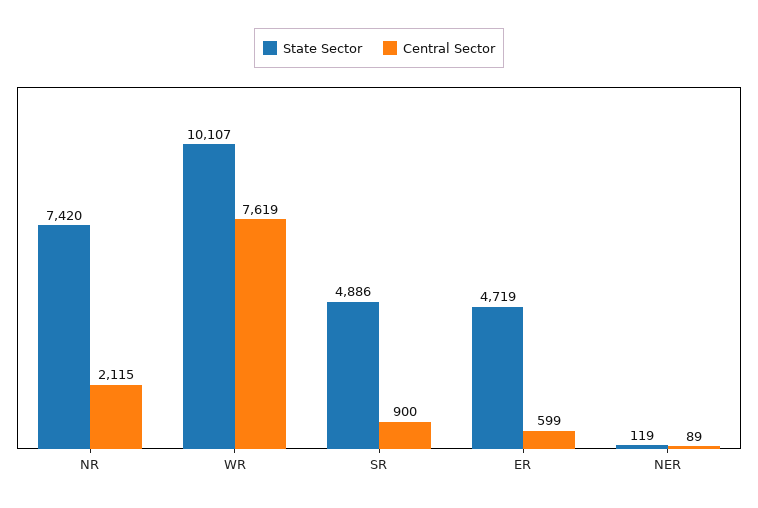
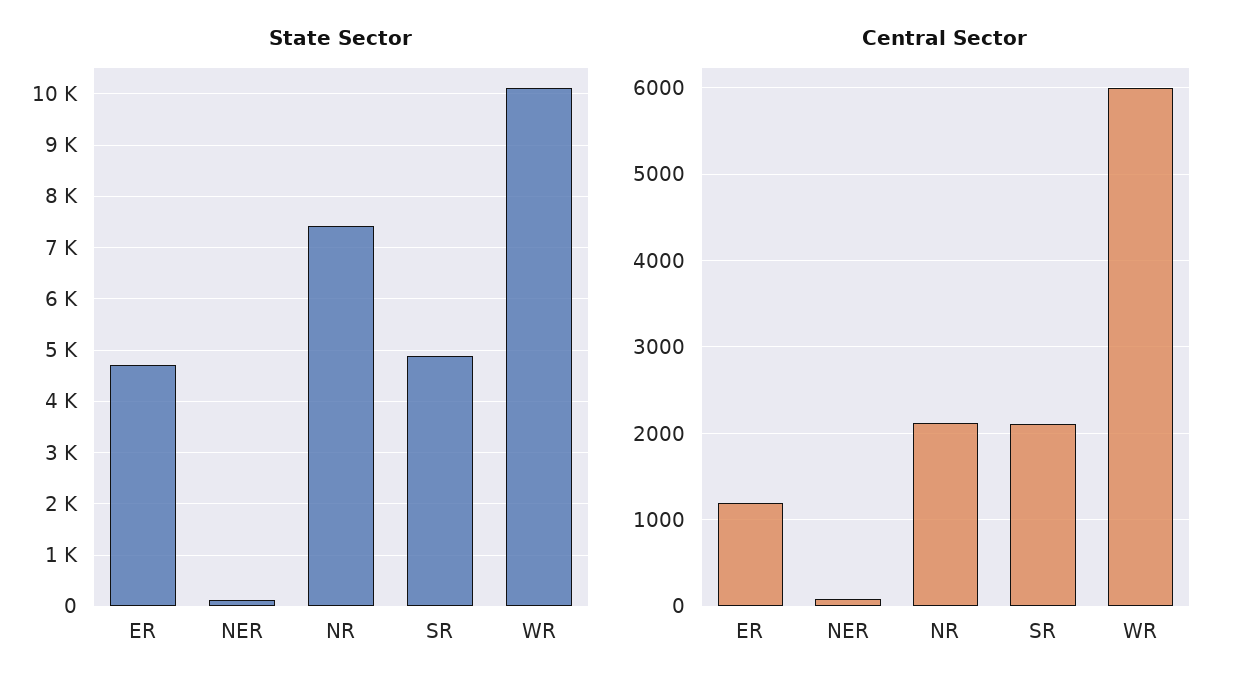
  {
    "State Sector": {
      "NR": 7420,
      "WR": 10107,
      "SR": 4886,
      "ER": 4719,
      "NER": 119
    },
    "Central Sector": {
      "NR": 2115,
-     "WR": 7619,
+     "WR": 6000,
-     "SR": 900,
+     "SR": 2100,
-     "ER": 599,
+     "ER": 1200,
      "NER": 89
    }
  }

